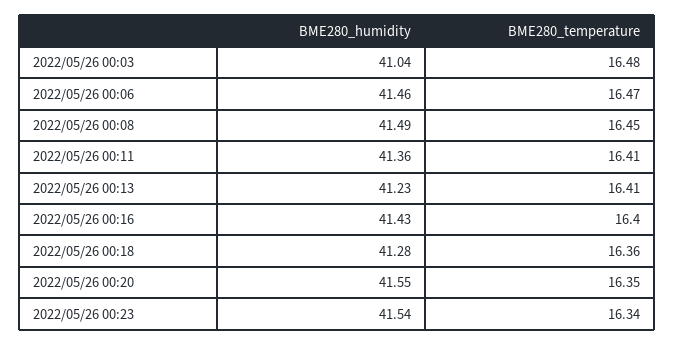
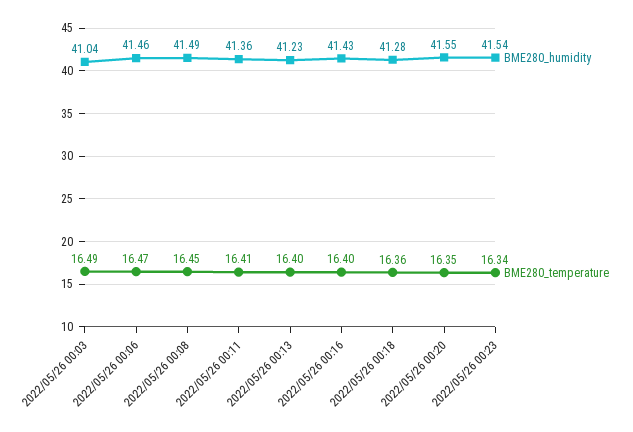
  {
    "BME280_humidity": {
      "2022/05/26 00:03": 41.04,
      "2022/05/26 00:06": 41.46,
      "2022/05/26 00:08": 41.49,
      "2022/05/26 00:11": 41.36,
      "2022/05/26 00:13": 41.23,
      "2022/05/26 00:16": 41.43,
      "2022/05/26 00:18": 41.28,
      "2022/05/26 00:20": 41.55,
      "2022/05/26 00:23": 41.54
    },
    "BME280_temperature": {
-     "2022/05/26 00:03": 16.48,
+     "2022/05/26 00:03": 16.49,
      "2022/05/26 00:06": 16.47,
      "2022/05/26 00:08": 16.45,
      "2022/05/26 00:11": 16.41,
-     "2022/05/26 00:13": 16.41,
+     "2022/05/26 00:13": 16.4,
      "2022/05/26 00:16": 16.4,
      "2022/05/26 00:18": 16.36,
      "2022/05/26 00:20": 16.35,
      "2022/05/26 00:23": 16.34
    }
  }

